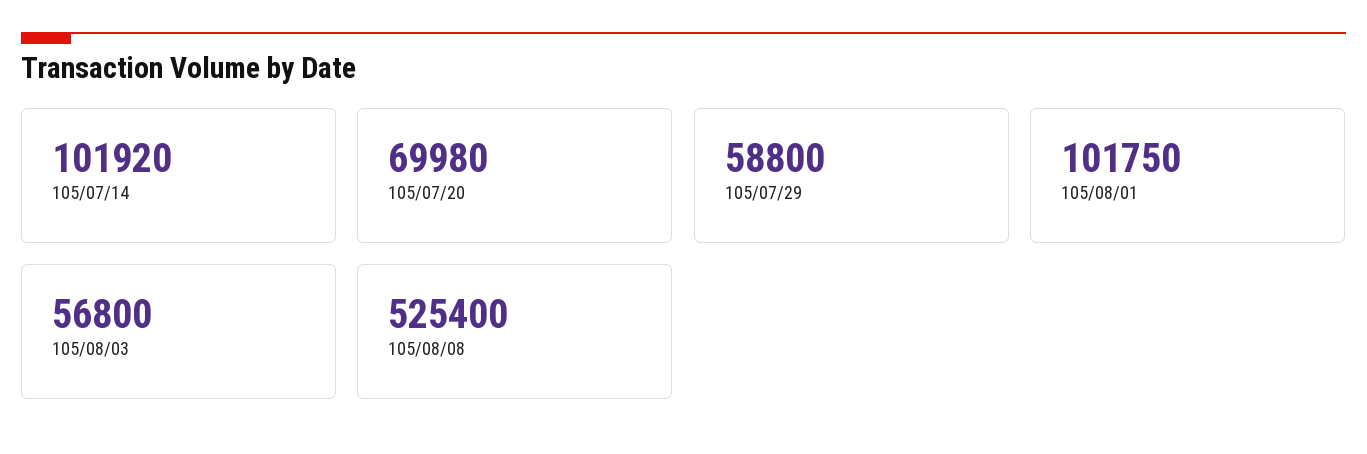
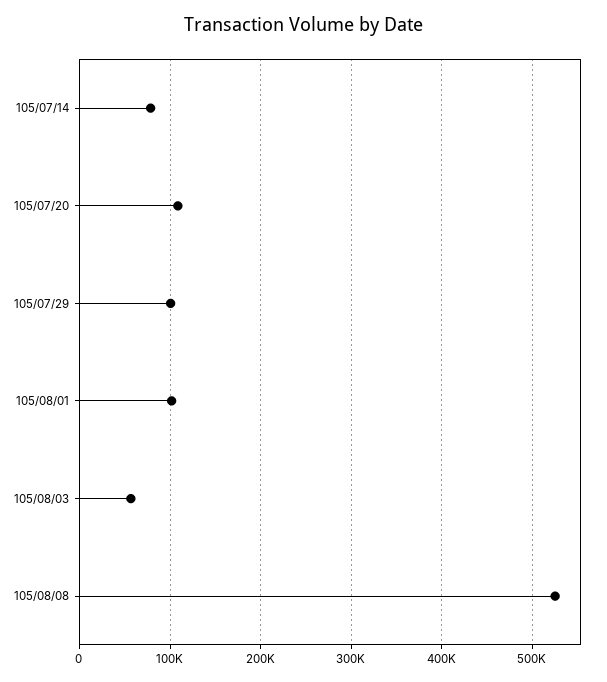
  {
-   "105/07/14": 101920,
+   "105/07/14": 80000,
-   "105/07/20": 69980,
+   "105/07/20": 110000,
-   "105/07/29": 58800,
+   "105/07/29": 100000,
    "105/08/01": 101750,
    "105/08/03": 56800,
    "105/08/08": 525400
  }

